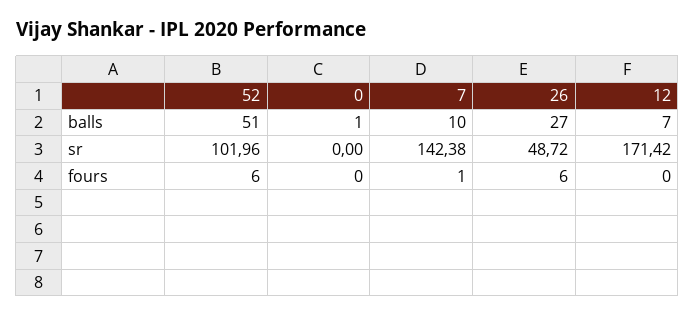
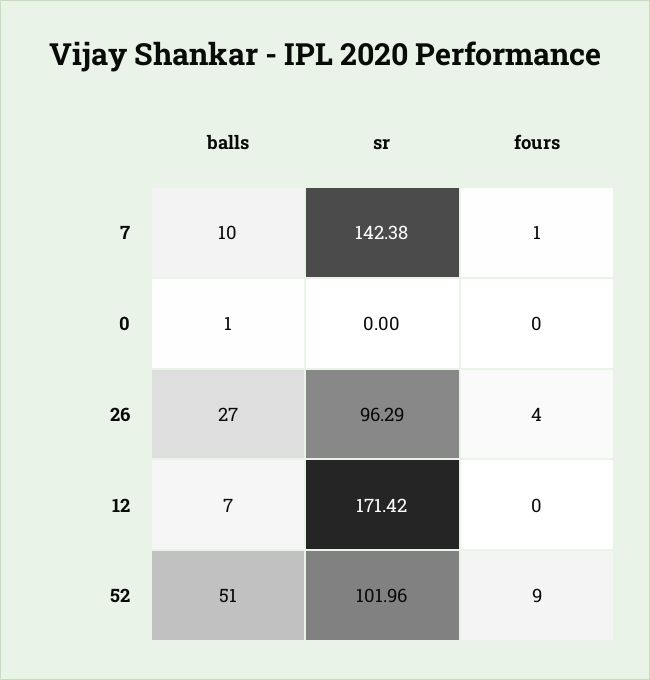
  {
    "52": {
      "balls": 51,
      "sr": 101.96,
-     "fours": 6
+     "fours": 9
    },
    "0": {
      "balls": 1,
      "sr": 0,
      "fours": 0
    },
    "7": {
      "balls": 10,
      "sr": 142.38,
      "fours": 1
    },
    "26": {
      "balls": 27,
-     "sr": 48.72,
+     "sr": 96.29,
-     "fours": 6
+     "fours": 4
    },
    "12": {
      "balls": 7,
      "sr": 171.42,
      "fours": 0
    }
  }

